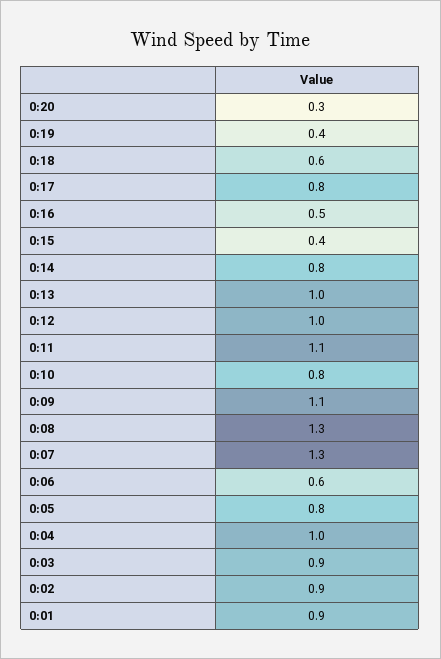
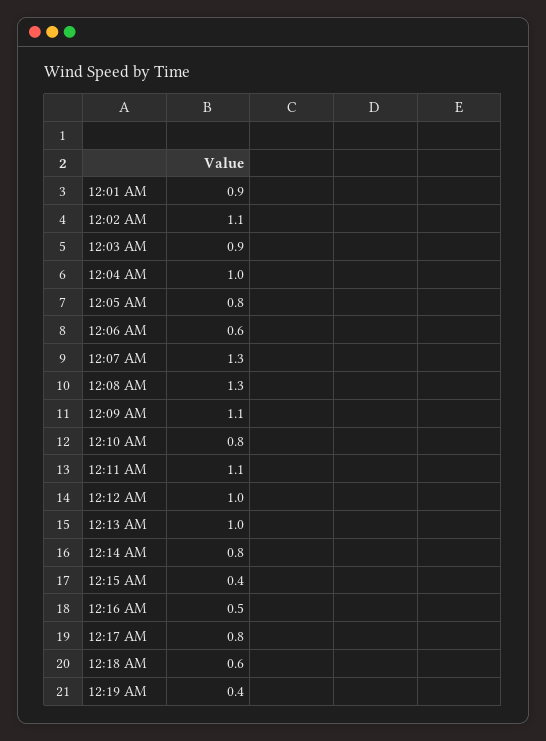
  {
-   "0:20": 0.3,
    "0:19": 0.4,
    "0:18": 0.6,
    "0:17": 0.8,
    "0:16": 0.5,
    "0:15": 0.4,
    "0:14": 0.8,
    "0:13": 1,
    "0:12": 1,
    "0:11": 1.1,
    "0:10": 0.8,
    "0:09": 1.1,
    "0:08": 1.3,
    "0:07": 1.3,
    "0:06": 0.6,
    "0:05": 0.8,
    "0:04": 1,
    "0:03": 0.9,
-   "0:02": 0.9,
+   "0:02": 1.1,
    "0:01": 0.9
  }

